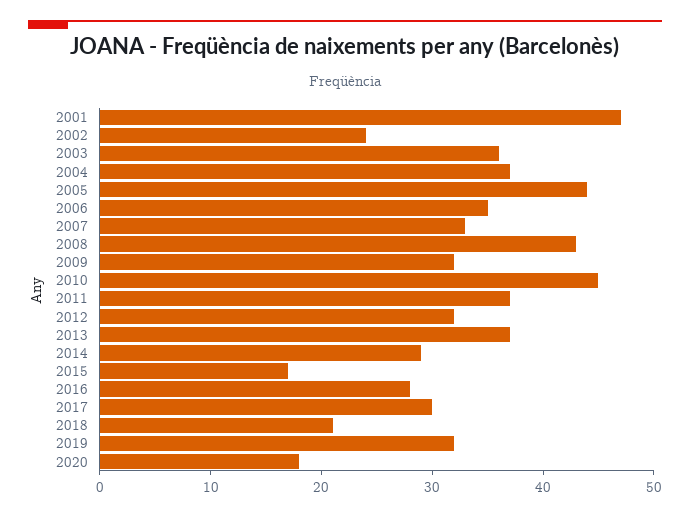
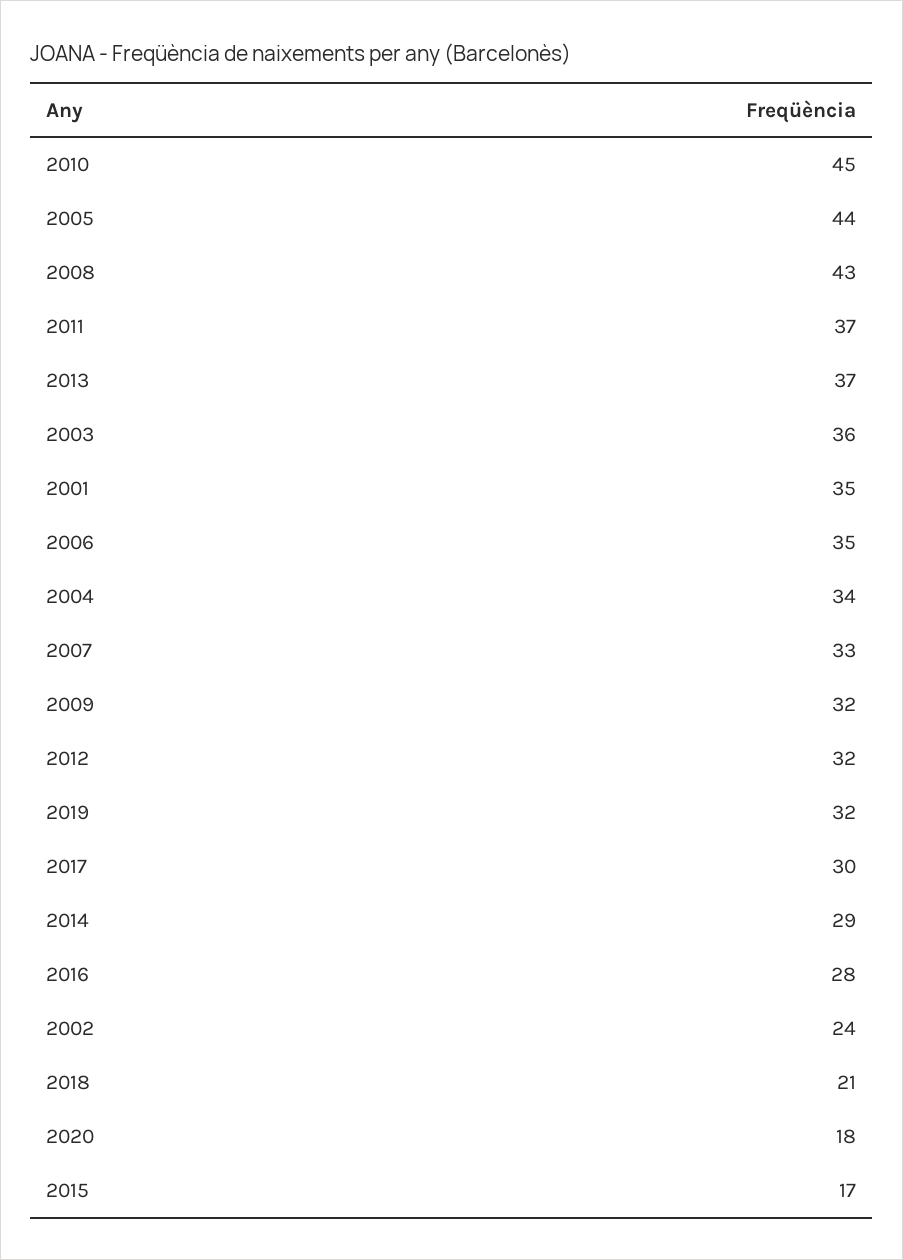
  {
-   "2001": 47,
+   "2001": 35,
    "2002": 24,
    "2003": 36,
-   "2004": 37,
+   "2004": 34,
    "2005": 44,
    "2006": 35,
    "2007": 33,
    "2008": 43,
    "2009": 32,
    "2010": 45,
    "2011": 37,
    "2012": 32,
    "2013": 37,
    "2014": 29,
    "2015": 17,
    "2016": 28,
    "2017": 30,
    "2018": 21,
    "2019": 32,
    "2020": 18
  }

